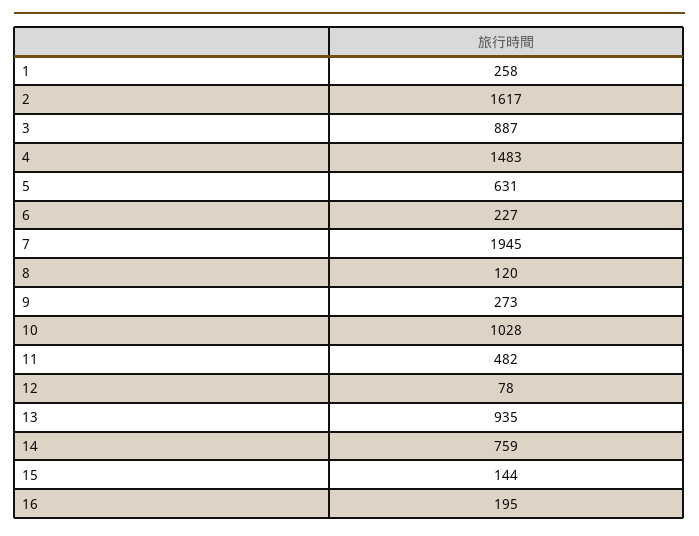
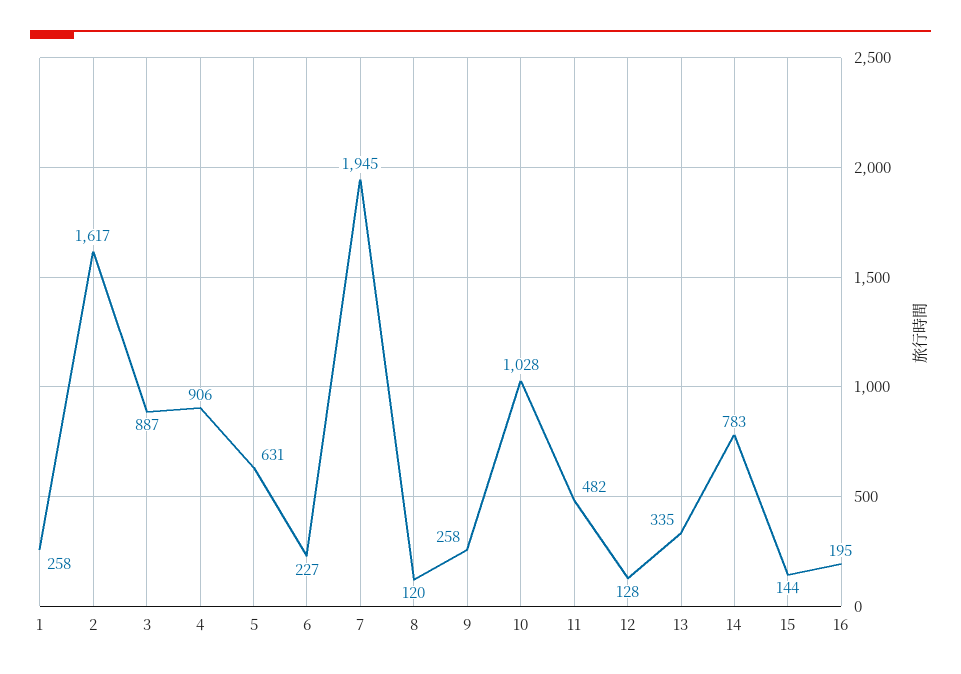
  {
    "1": 258,
    "2": 1617,
    "3": 887,
-   "4": 1483,
+   "4": 906,
    "5": 631,
    "6": 227,
    "7": 1945,
    "8": 120,
-   "9": 273,
+   "9": 258,
    "10": 1028,
    "11": 482,
-   "12": 78,
+   "12": 128,
-   "13": 935,
+   "13": 335,
-   "14": 759,
+   "14": 783,
    "15": 144,
    "16": 195
  }

